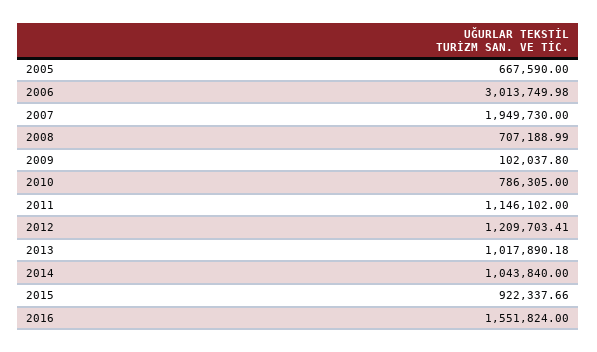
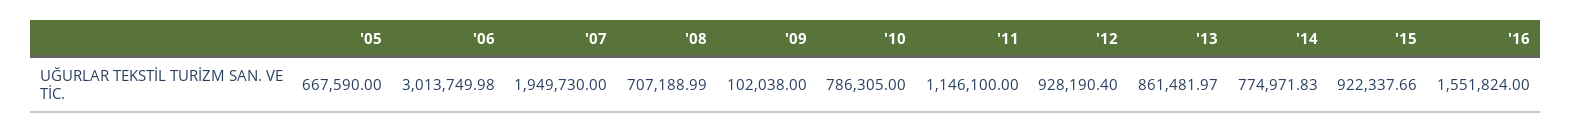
  {
    "2005": 667590,
    "2006": 3013749.98,
    "2007": 1949730,
    "2008": 707188.99,
-   "2009": 102037.8,
+   "2009": 102038,
    "2010": 786305,
-   "2011": 1146102,
+   "2011": 1146100,
-   "2012": 1209703.41,
+   "2012": 928190.4,
-   "2013": 1017890.18,
+   "2013": 861481.97,
-   "2014": 1043840,
+   "2014": 774971.83,
    "2015": 922337.66,
    "2016": 1551824
  }

